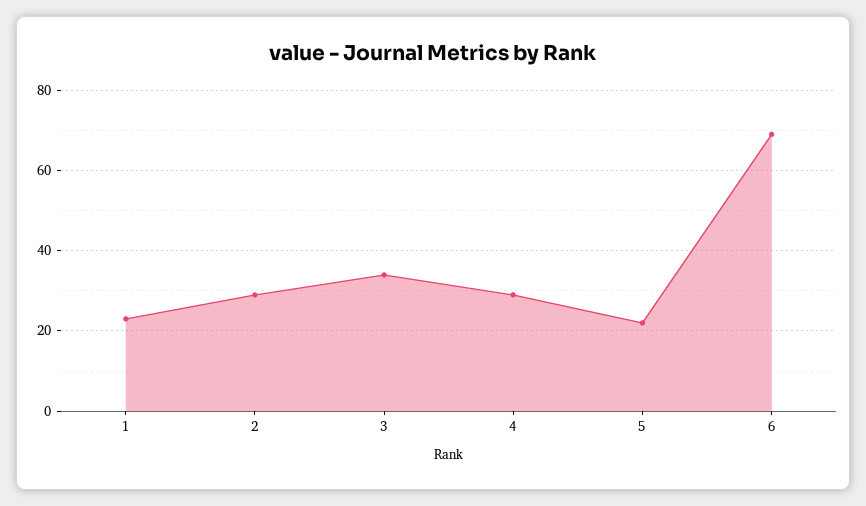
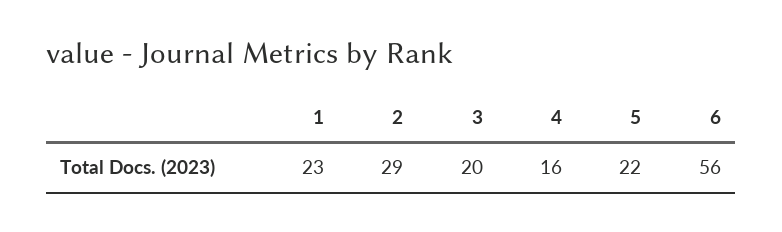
  {
    "1": 23,
    "2": 29,
-   "3": 35,
+   "3": 20,
-   "4": 30,
+   "4": 16,
    "5": 22,
-   "6": 70
+   "6": 56
  }

